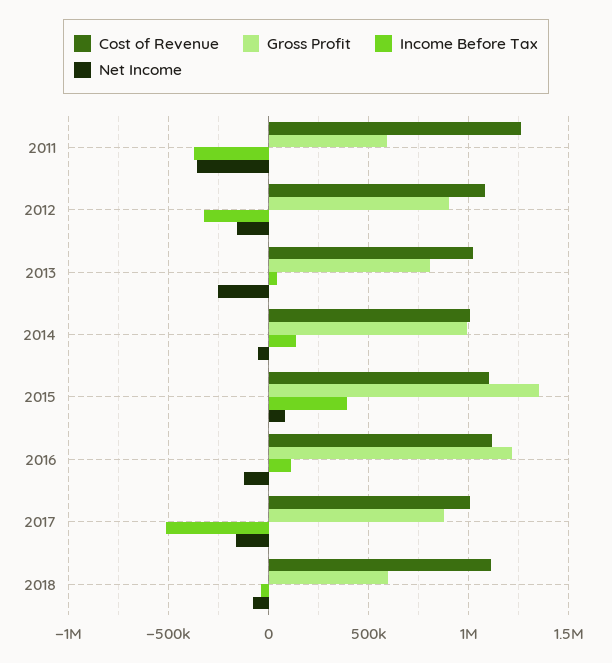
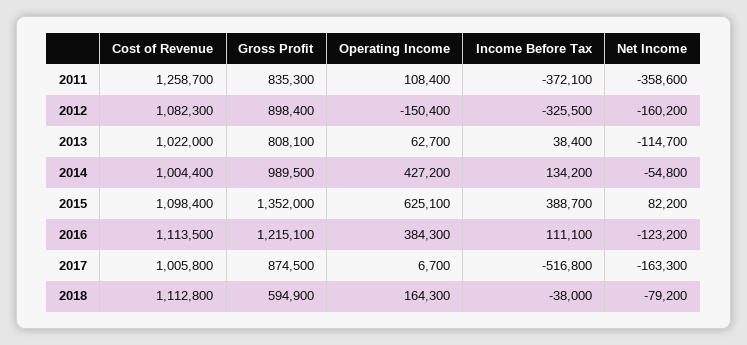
  {
    "Cost of Revenue": {
      "2011": 1258700,
      "2012": 1082300,
      "2013": 1022000,
      "2014": 1004400,
      "2015": 1098400,
      "2016": 1113500,
      "2017": 1005800,
      "2018": 1112800
    },
    "Gross Profit": {
-     "2011": 600000,
+     "2011": 835300,
      "2012": 898400,
      "2013": 808100,
      "2014": 989500,
      "2015": 1352000,
      "2016": 1215100,
      "2017": 874500,
      "2018": 594900
    },
    "Income Before Tax": {
      "2011": -372100,
      "2012": -325500,
      "2013": 38400,
      "2014": 134200,
      "2015": 388700,
      "2016": 111100,
      "2017": -516800,
      "2018": -38000
    },
    "Net Income": {
      "2011": -358600,
      "2012": -160200,
-     "2013": -250000,
+     "2013": -114700,
      "2014": -54800,
      "2015": 82200,
      "2016": -123200,
      "2017": -163300,
      "2018": -79200
-   }
+   },
+   "Operating Income": {
+     "2011": 108400,
+     "2012": -150400,
+     "2013": 62700,
+     "2014": 427200,
+     "2015": 625100,
+     "2016": 384300,
+     "2017": 6700,
+     "2018": 164300
+   }
  }

